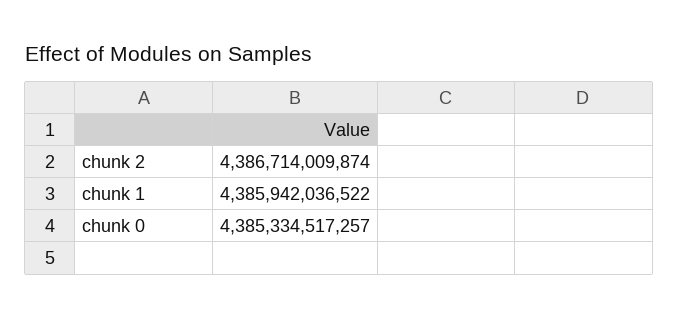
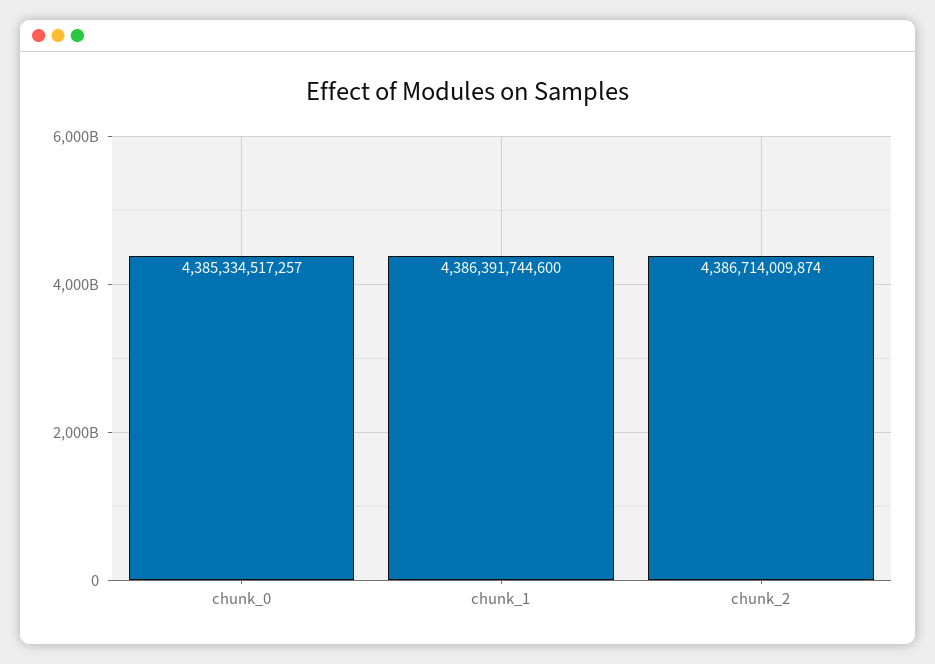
  {
    "chunk 2": 4386714009874,
-   "chunk 1": 4385942036522,
+   "chunk 1": 4386391744600,
    "chunk 0": 4385334517257
  }

